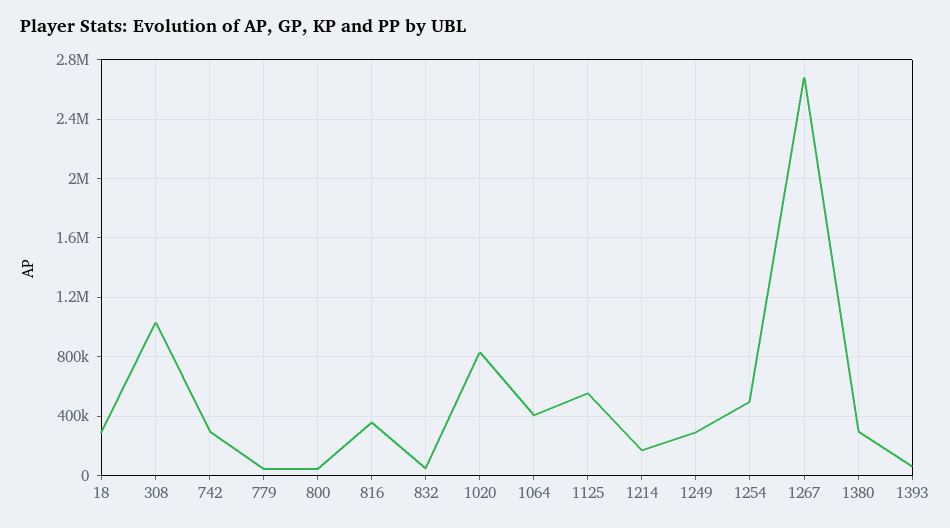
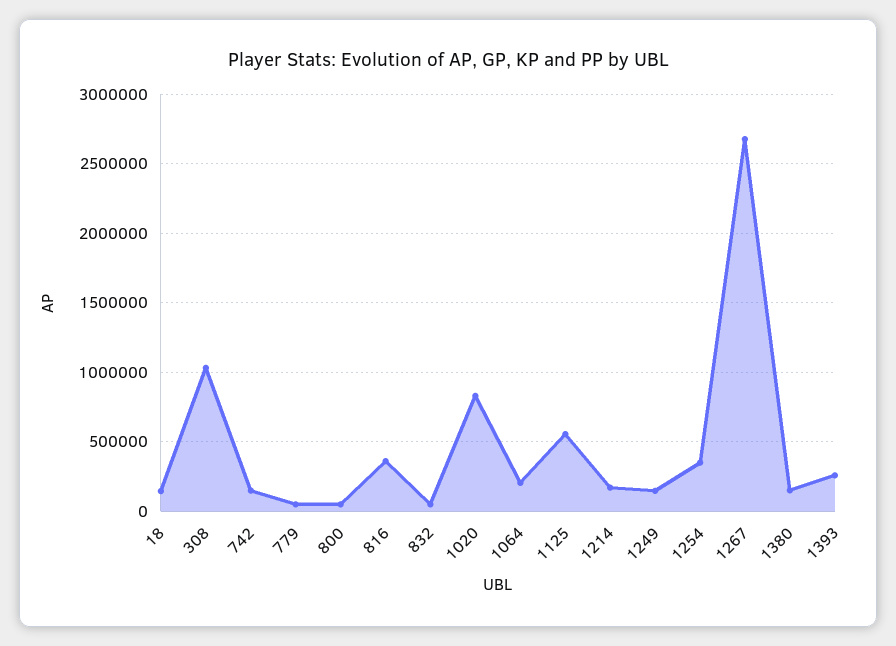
  {
-   "18": 300000,
+   "18": 150000,
    "308": 1050000,
-   "742": 300000,
+   "742": 150000,
    "779": 50000,
    "800": 50000,
    "816": 350000,
    "832": 50000,
    "1020": 850000,
-   "1064": 400000,
+   "1064": 200000,
    "1125": 550000,
    "1214": 150000,
-   "1249": 300000,
+   "1249": 150000,
-   "1254": 500000,
+   "1254": 350000,
    "1267": 2700000,
-   "1380": 300000,
+   "1380": 150000,
-   "1393": 50000
+   "1393": 250000
  }

